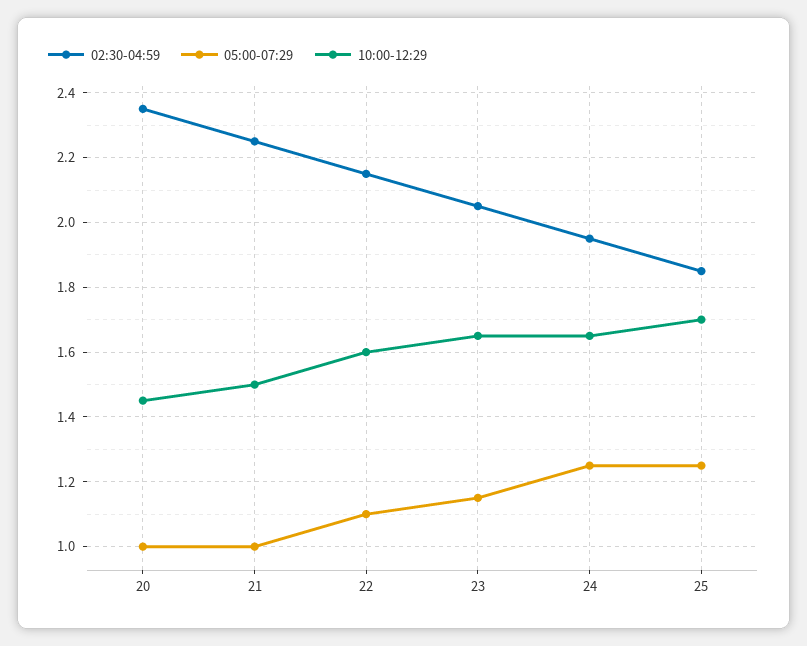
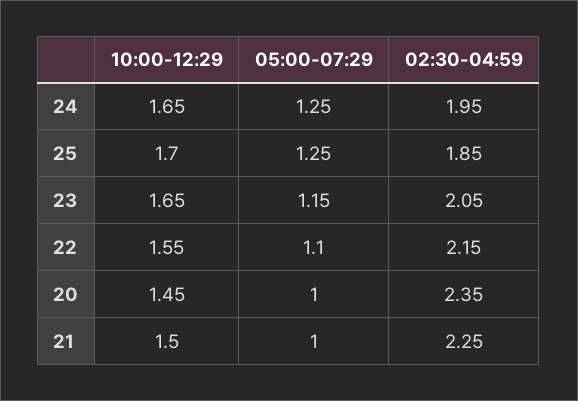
  {
    "02:30-04:59": {
      "20": 2.35,
      "21": 2.25,
      "22": 2.15,
      "23": 2.05,
      "24": 1.95,
      "25": 1.85
    },
    "05:00-07:29": {
      "20": 1,
      "21": 1,
      "22": 1.1,
      "23": 1.15,
      "24": 1.25,
      "25": 1.25
    },
    "10:00-12:29": {
      "20": 1.45,
      "21": 1.5,
-     "22": 1.6,
+     "22": 1.55,
      "23": 1.65,
      "24": 1.65,
      "25": 1.7
    }
  }

